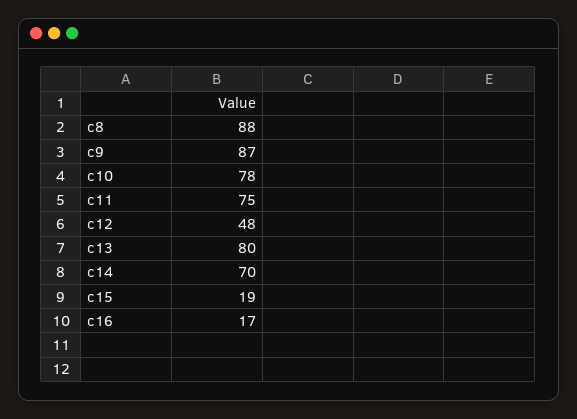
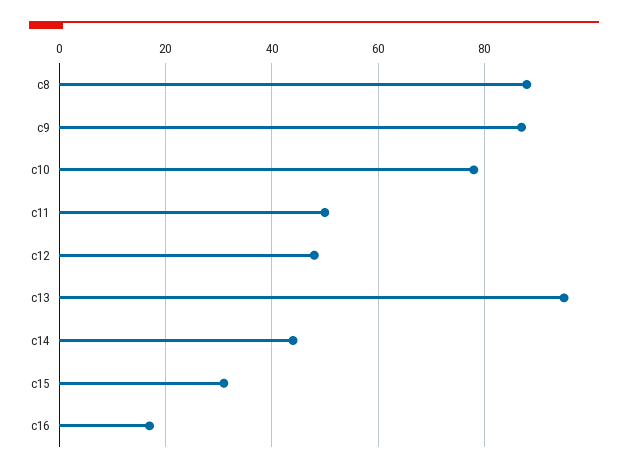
  {
    "c8": 88,
    "c9": 87,
    "c10": 78,
-   "c11": 75,
+   "c11": 50,
    "c12": 48,
-   "c13": 80,
+   "c13": 95,
-   "c14": 70,
+   "c14": 45,
-   "c15": 19,
+   "c15": 30,
    "c16": 17
  }

